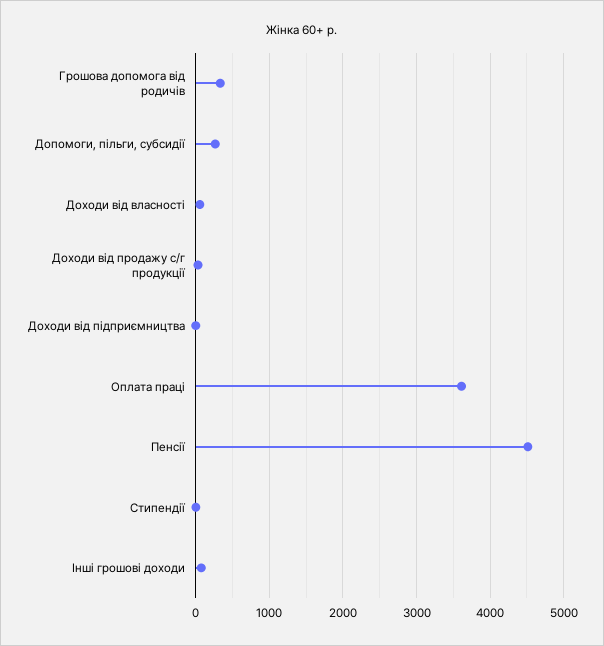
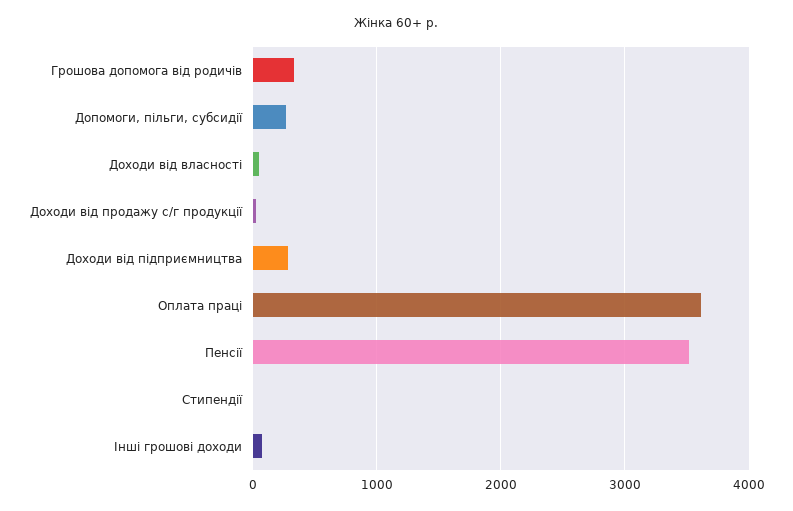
  {
    "Грошова допомога від родичів": 300,
    "Допомоги, пільги, субсидії": 300,
    "Доходи від власності": 100,
    "Доходи від продажу с/г продукції": 0,
-   "Доходи від підприємництва": 0,
+   "Доходи від підприємництва": 300,
    "Оплата праці": 3600,
-   "Пенсії": 4500,
+   "Пенсії": 3500,
    "Стипендії": 0,
    "Інші грошові доходи": 100
  }

